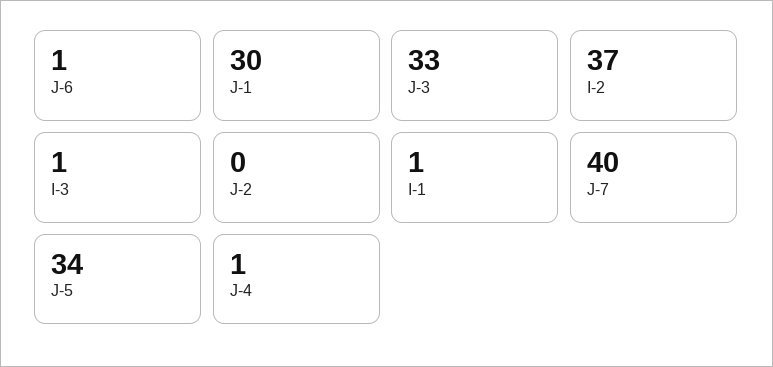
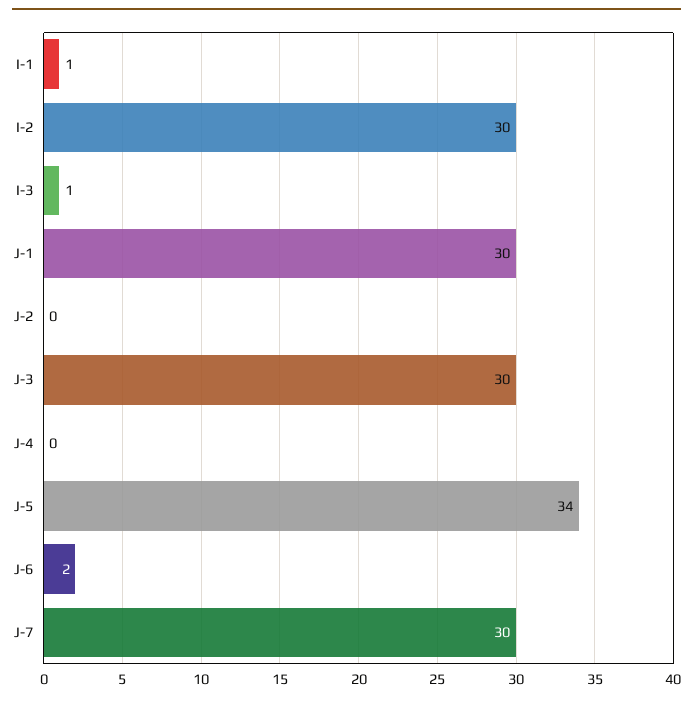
  {
-   "J-6": 1,
+   "J-6": 2,
    "J-1": 30,
-   "J-3": 33,
+   "J-3": 30,
-   "I-2": 37,
+   "I-2": 30,
    "I-3": 1,
    "J-2": 0,
    "I-1": 1,
-   "J-7": 40,
+   "J-7": 30,
    "J-5": 34,
-   "J-4": 1
+   "J-4": 0
  }

